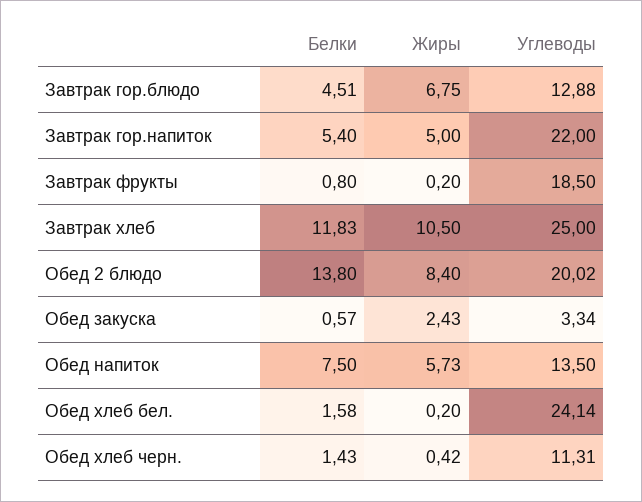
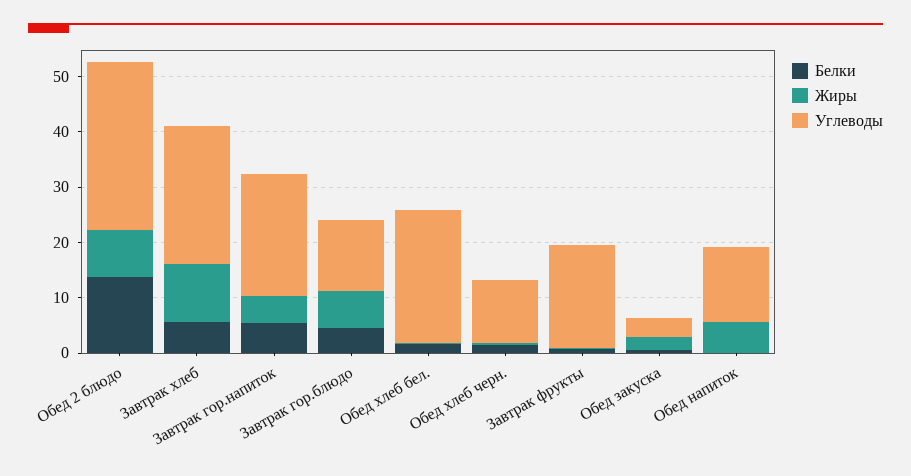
  {
    "Белки": {
      "Завтрак гор.блюдо": 4.51,
      "Завтрак гор.напиток": 5.4,
      "Завтрак фрукты": 0.8,
-     "Завтрак хлеб": 11.83,
+     "Завтрак хлеб": 6,
      "Обед 2 блюдо": 13.8,
      "Обед закуска": 0.57,
-     "Обед напиток": 7.5,
+     "Обед напиток": 0,
      "Обед хлеб бел.": 1.58,
      "Обед хлеб черн.": 1.43
    },
    "Жиры": {
      "Завтрак гор.блюдо": 6.75,
      "Завтрак гор.напиток": 5,
      "Завтрак фрукты": 0.2,
      "Завтрак хлеб": 10.5,
      "Обед 2 блюдо": 8.4,
      "Обед закуска": 2.43,
      "Обед напиток": 5.73,
      "Обед хлеб бел.": 0.2,
      "Обед хлеб черн.": 0.42
    },
    "Углеводы": {
      "Завтрак гор.блюдо": 12.88,
      "Завтрак гор.напиток": 22,
      "Завтрак фрукты": 18.5,
      "Завтрак хлеб": 25,
-     "Обед 2 блюдо": 20.02,
+     "Обед 2 блюдо": 30,
      "Обед закуска": 3.34,
      "Обед напиток": 13.5,
      "Обед хлеб бел.": 24.14,
      "Обед хлеб черн.": 11.31
    }
  }

